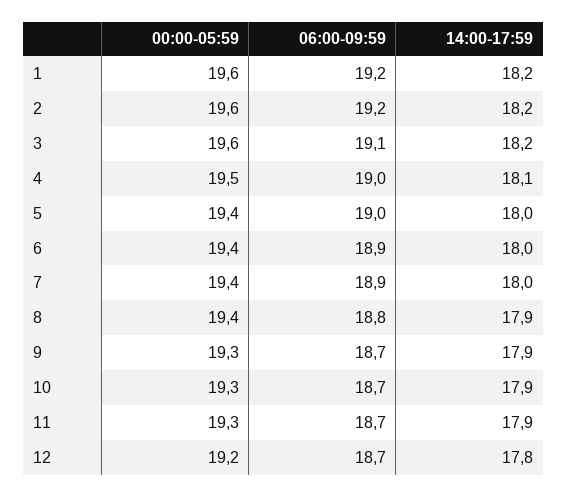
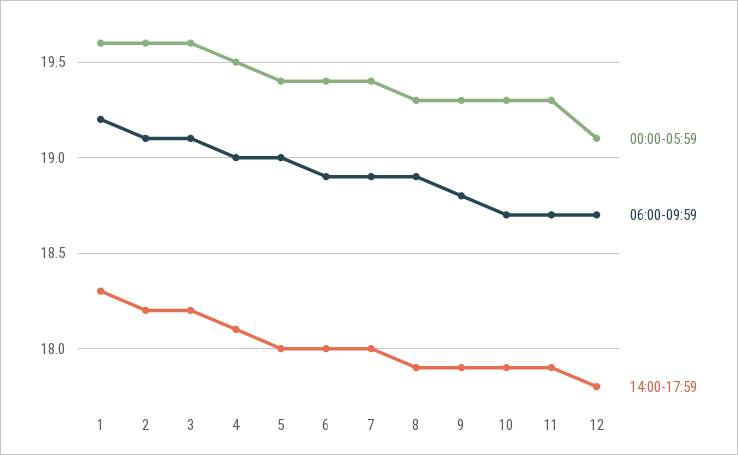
  {
    "00:00-05:59": {
      "1": 19.6,
      "2": 19.6,
      "3": 19.6,
      "4": 19.5,
      "5": 19.4,
      "6": 19.4,
      "7": 19.4,
-     "8": 19.4,
+     "8": 19.3,
      "9": 19.3,
      "10": 19.3,
      "11": 19.3,
-     "12": 19.2
+     "12": 19.1
    },
    "06:00-09:59": {
      "1": 19.2,
-     "2": 19.2,
+     "2": 19.1,
      "3": 19.1,
      "4": 19,
      "5": 19,
      "6": 18.9,
      "7": 18.9,
-     "8": 18.8,
+     "8": 18.9,
-     "9": 18.7,
+     "9": 18.8,
      "10": 18.7,
      "11": 18.7,
      "12": 18.7
    },
    "14:00-17:59": {
-     "1": 18.2,
+     "1": 18.3,
      "2": 18.2,
      "3": 18.2,
      "4": 18.1,
      "5": 18,
      "6": 18,
      "7": 18,
      "8": 17.9,
      "9": 17.9,
      "10": 17.9,
      "11": 17.9,
      "12": 17.8
    }
  }

